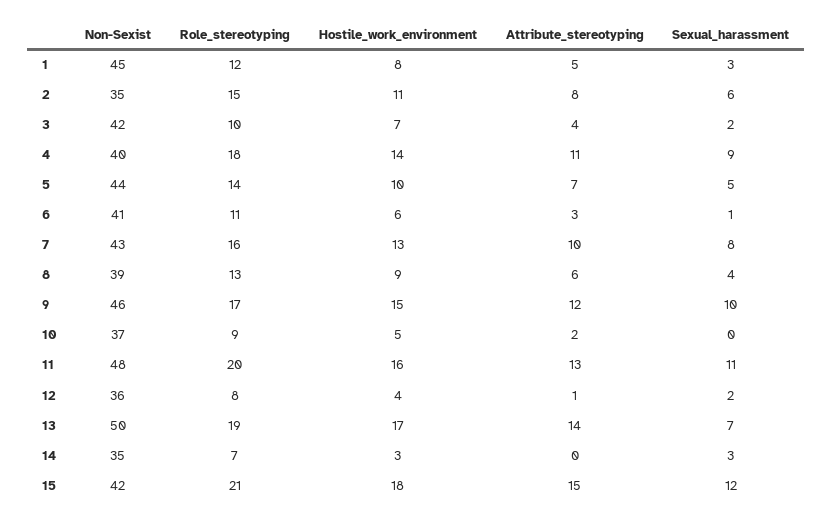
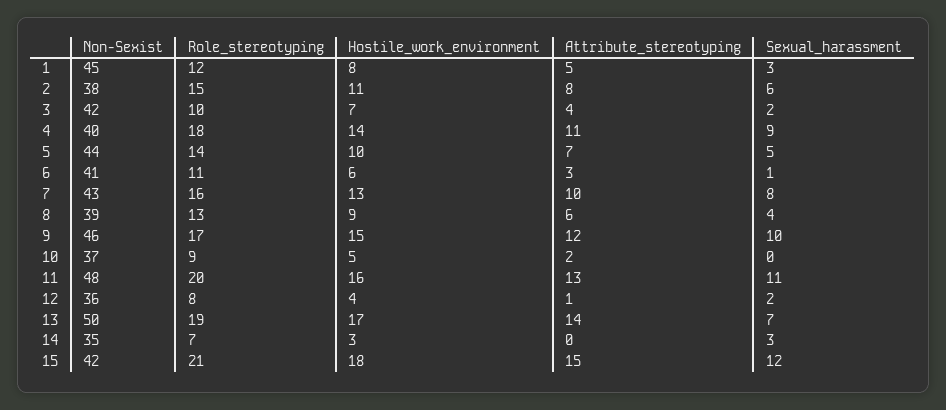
  {
    "Non-Sexist": {
      "1": 45,
-     "2": 35,
+     "2": 38,
      "3": 42,
      "4": 40,
      "5": 44,
      "6": 41,
      "7": 43,
      "8": 39,
      "9": 46,
      "10": 37,
      "11": 48,
      "12": 36,
      "13": 50,
      "14": 35,
      "15": 42
    },
    "Role_stereotyping": {
      "1": 12,
      "2": 15,
      "3": 10,
      "4": 18,
      "5": 14,
      "6": 11,
      "7": 16,
      "8": 13,
      "9": 17,
      "10": 9,
      "11": 20,
      "12": 8,
      "13": 19,
      "14": 7,
      "15": 21
    },
    "Hostile_work_environment": {
      "1": 8,
      "2": 11,
      "3": 7,
      "4": 14,
      "5": 10,
      "6": 6,
      "7": 13,
      "8": 9,
      "9": 15,
      "10": 5,
      "11": 16,
      "12": 4,
      "13": 17,
      "14": 3,
      "15": 18
    },
    "Attribute_stereotyping": {
      "1": 5,
      "2": 8,
      "3": 4,
      "4": 11,
      "5": 7,
      "6": 3,
      "7": 10,
      "8": 6,
      "9": 12,
      "10": 2,
      "11": 13,
      "12": 1,
      "13": 14,
      "14": 0,
      "15": 15
    },
    "Sexual_harassment": {
      "1": 3,
      "2": 6,
      "3": 2,
      "4": 9,
      "5": 5,
      "6": 1,
      "7": 8,
      "8": 4,
      "9": 10,
      "10": 0,
      "11": 11,
      "12": 2,
      "13": 7,
      "14": 3,
      "15": 12
    }
  }

